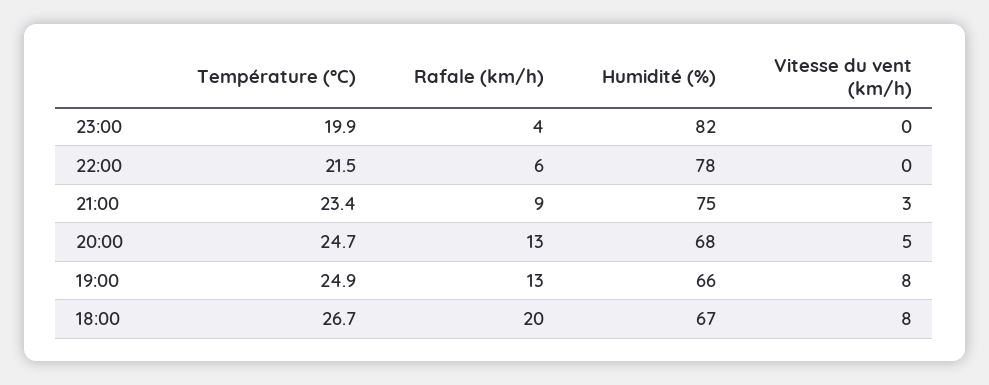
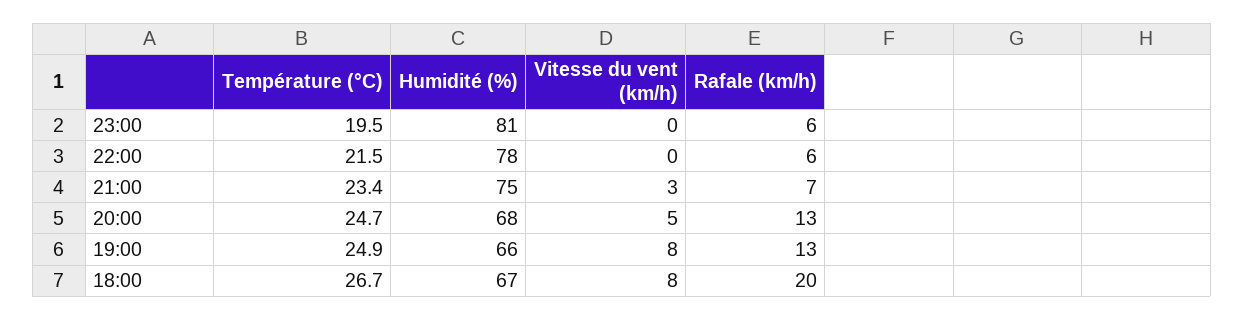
  {
    "Température (°C)": {
-     "23:00": 19.9,
+     "23:00": 19.5,
      "22:00": 21.5,
      "21:00": 23.4,
      "20:00": 24.7,
      "19:00": 24.9,
      "18:00": 26.7
    },
    "Rafale (km/h)": {
-     "23:00": 4,
+     "23:00": 6,
      "22:00": 6,
-     "21:00": 9,
+     "21:00": 7,
      "20:00": 13,
      "19:00": 13,
      "18:00": 20
    },
    "Humidité (%)": {
-     "23:00": 82,
+     "23:00": 81,
      "22:00": 78,
      "21:00": 75,
      "20:00": 68,
      "19:00": 66,
      "18:00": 67
    },
    "Vitesse du vent (km/h)": {
      "23:00": 0,
      "22:00": 0,
      "21:00": 3,
      "20:00": 5,
      "19:00": 8,
      "18:00": 8
    }
  }

